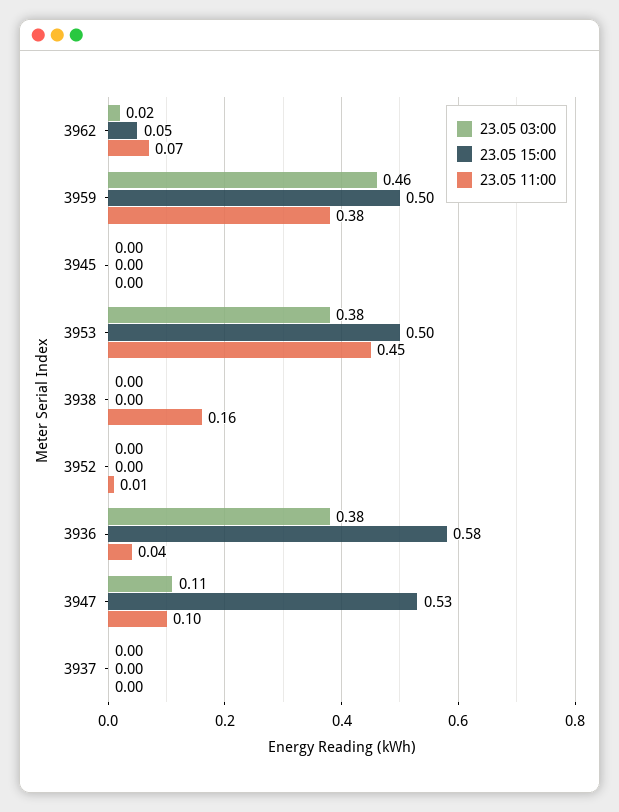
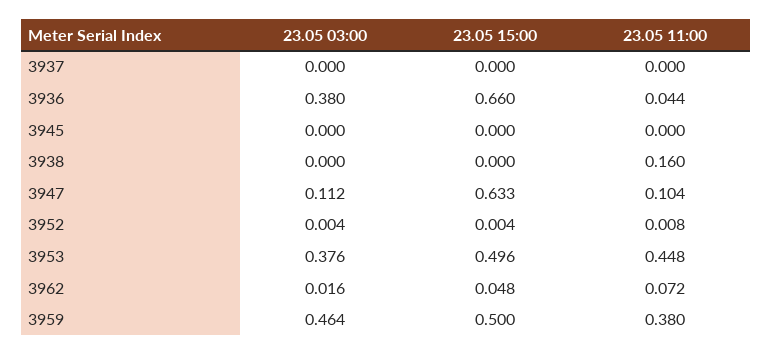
  {
    "23.05 03:00": {
      "3962": 0.016,
      "3959": 0.464,
      "3945": 0,
      "3953": 0.376,
      "3938": 0,
      "3952": 0.004,
      "3936": 0.38,
      "3947": 0.112,
      "3937": 0
    },
    "23.05 15:00": {
      "3962": 0.048,
      "3959": 0.5,
      "3945": 0,
      "3953": 0.496,
      "3938": 0,
      "3952": 0.004,
-     "3936": 0.58,
+     "3936": 0.66,
-     "3947": 0.53,
+     "3947": 0.633,
      "3937": 0
    },
    "23.05 11:00": {
      "3962": 0.072,
      "3959": 0.38,
      "3945": 0,
      "3953": 0.448,
      "3938": 0.16,
      "3952": 0.008,
      "3936": 0.044,
      "3947": 0.104,
      "3937": 0
    }
  }

